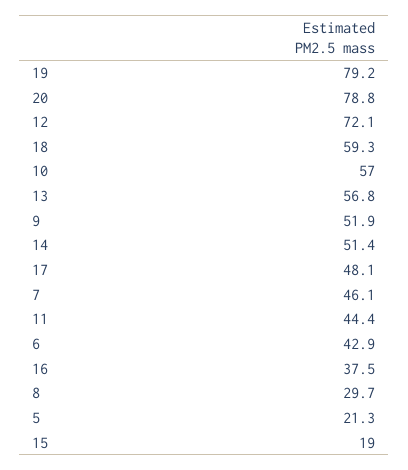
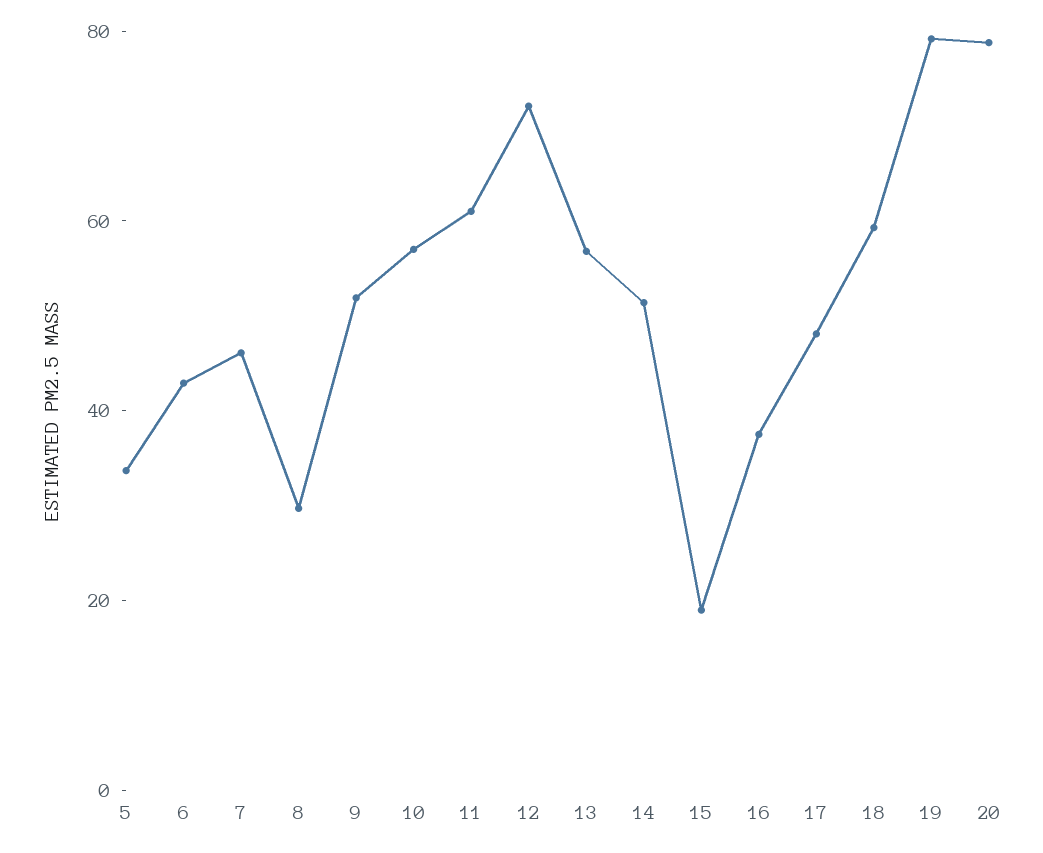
  {
    "19": 79.2,
    "20": 78.8,
    "12": 72.1,
    "18": 59.3,
    "10": 57,
    "13": 56.8,
    "9": 51.9,
    "14": 51.4,
    "17": 48.1,
    "7": 46.1,
-   "11": 44.4,
+   "11": 60,
    "6": 42.9,
    "16": 37.5,
    "8": 29.7,
-   "5": 21.3,
+   "5": 35,
    "15": 19
  }

